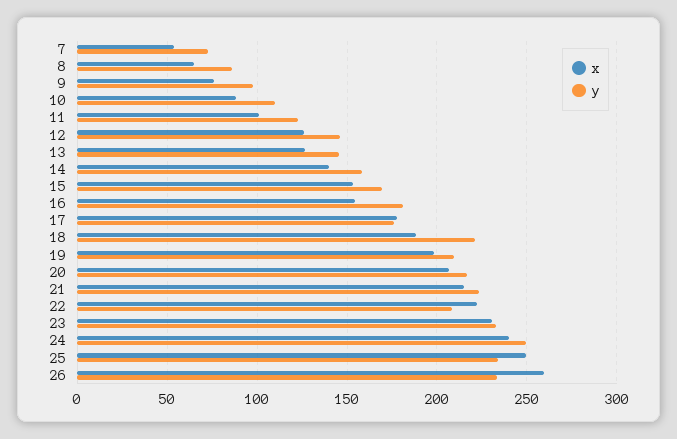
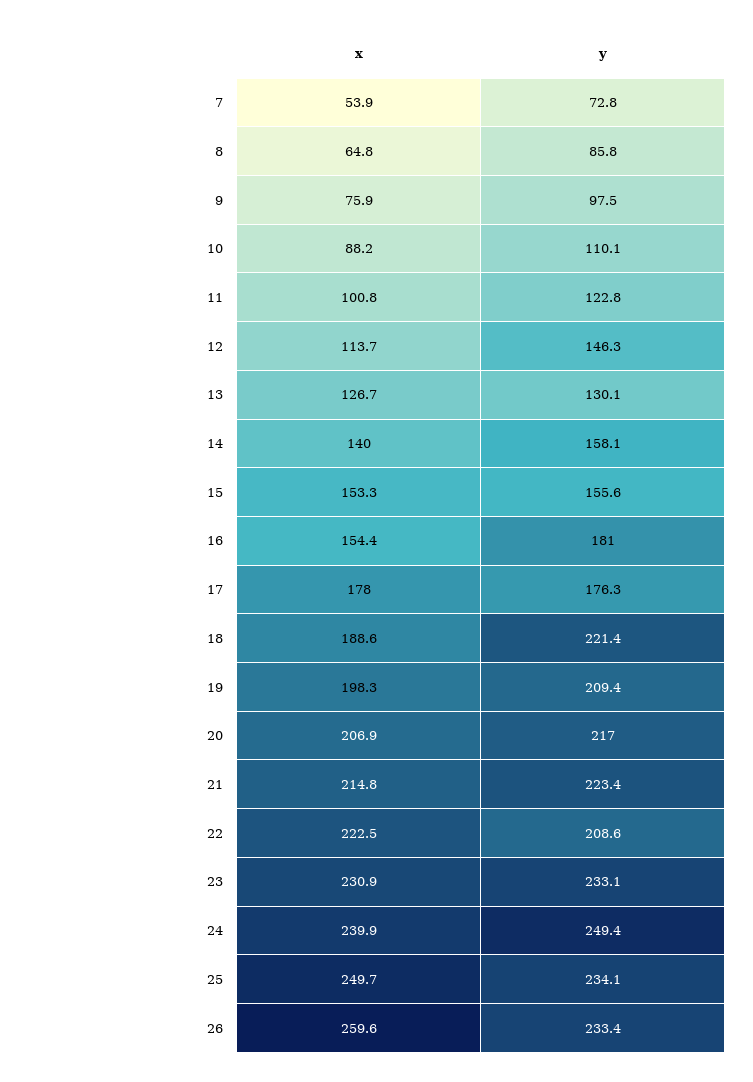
  {
    "x": {
      "7": 53.9,
      "8": 64.8,
      "9": 75.9,
      "10": 88.2,
      "11": 100.8,
-     "12": 125,
+     "12": 113.7,
      "13": 126.7,
      "14": 140,
      "15": 153.3,
      "16": 154.4,
      "17": 178,
      "18": 188.6,
      "19": 198.3,
      "20": 206.9,
      "21": 214.8,
      "22": 222.5,
      "23": 230.9,
      "24": 239.9,
      "25": 249.7,
      "26": 259.6
    },
    "y": {
      "7": 72.8,
      "8": 85.8,
      "9": 97.5,
      "10": 110.1,
      "11": 122.8,
      "12": 146.3,
-     "13": 145,
+     "13": 130.1,
      "14": 158.1,
-     "15": 170,
+     "15": 155.6,
      "16": 181,
      "17": 176.3,
      "18": 221.4,
      "19": 209.4,
      "20": 217,
      "21": 223.4,
      "22": 208.6,
      "23": 233.1,
      "24": 249.4,
      "25": 234.1,
      "26": 233.4
    }
  }

